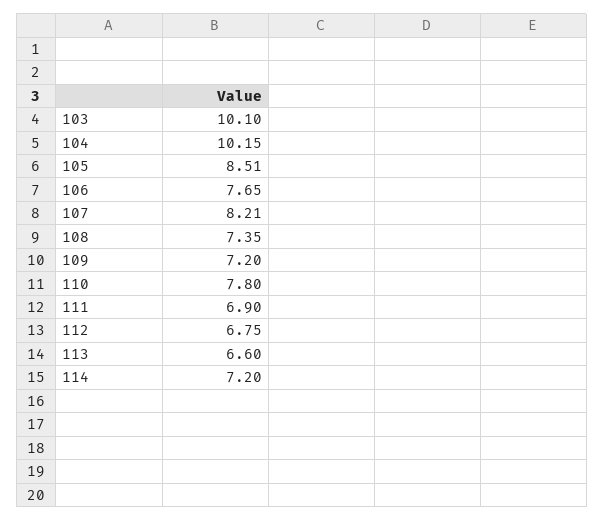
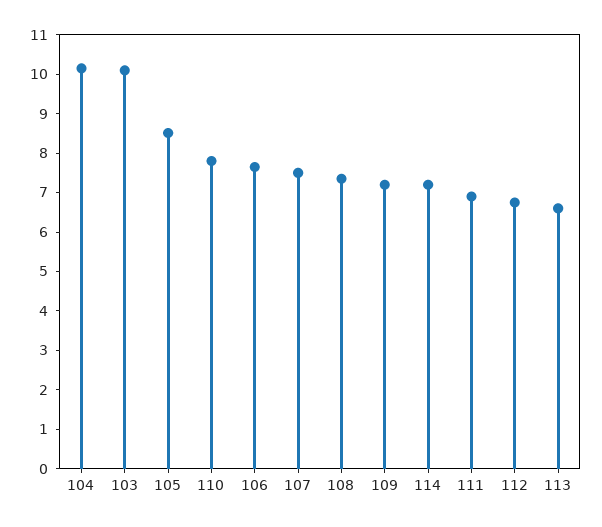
  {
    "103": 10.1,
    "104": 10.15,
    "105": 8.51,
    "106": 7.65,
-   "107": 8.21,
+   "107": 7.5,
    "108": 7.35,
    "109": 7.2,
    "110": 7.8,
    "111": 6.9,
    "112": 6.75,
    "113": 6.6,
    "114": 7.2
  }

